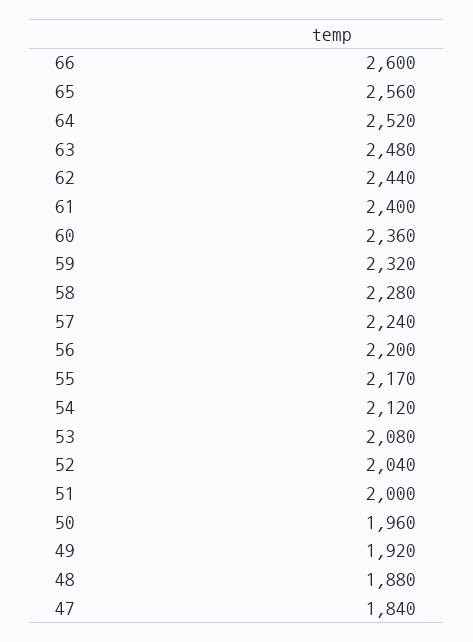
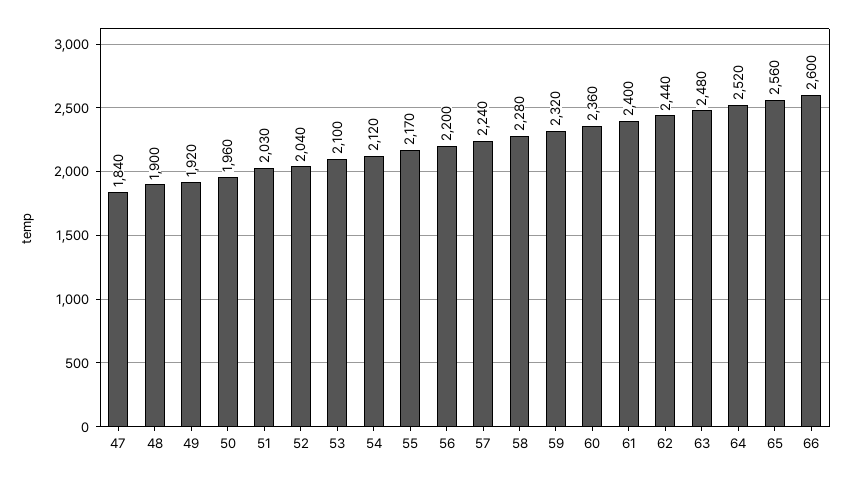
  {
    "66": 2600,
    "65": 2560,
    "64": 2520,
    "63": 2480,
    "62": 2440,
    "61": 2400,
    "60": 2360,
    "59": 2320,
    "58": 2280,
    "57": 2240,
    "56": 2200,
    "55": 2170,
    "54": 2120,
-   "53": 2080,
+   "53": 2100,
    "52": 2040,
-   "51": 2000,
+   "51": 2030,
    "50": 1960,
    "49": 1920,
-   "48": 1880,
+   "48": 1900,
    "47": 1840
  }

